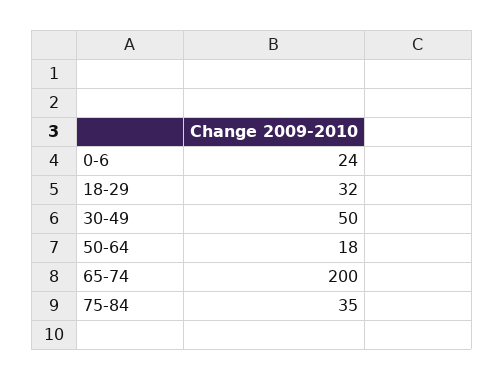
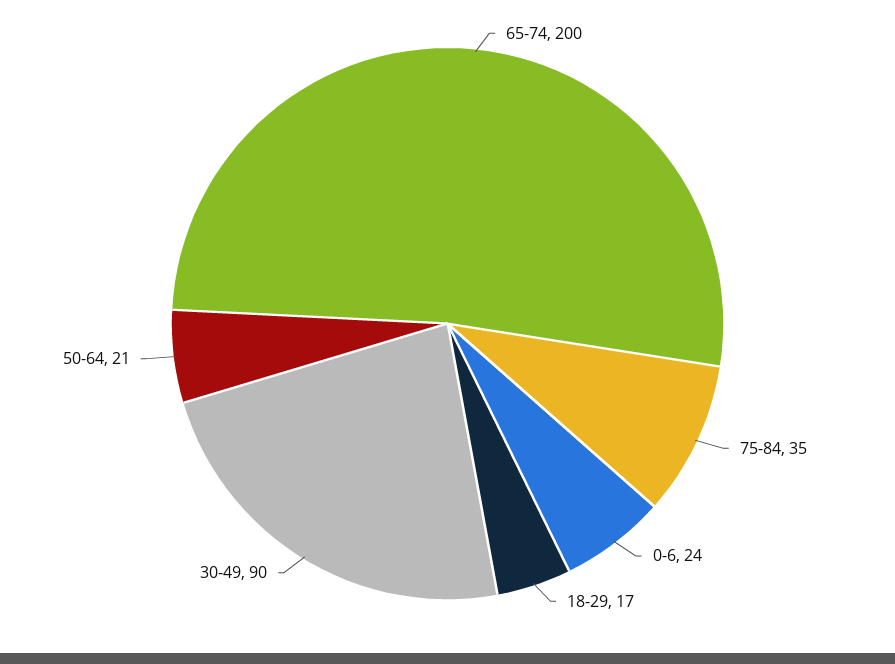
  {
    "0-6": 24,
-   "18-29": 32,
+   "18-29": 17,
-   "30-49": 50,
+   "30-49": 90,
-   "50-64": 18,
+   "50-64": 21,
    "65-74": 200,
    "75-84": 35
  }

